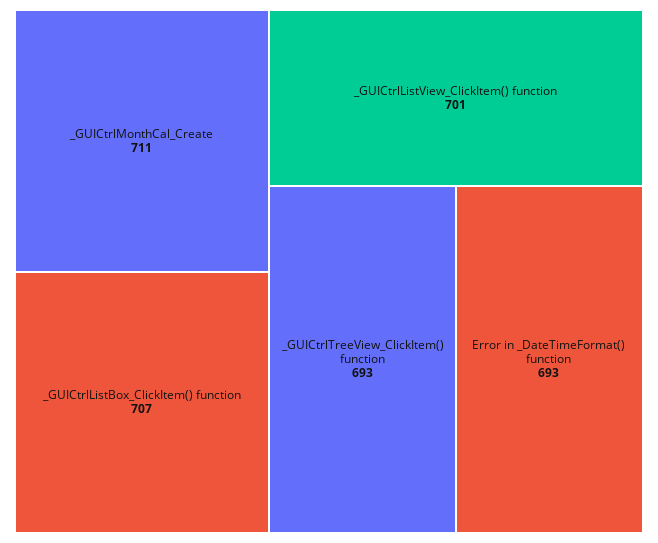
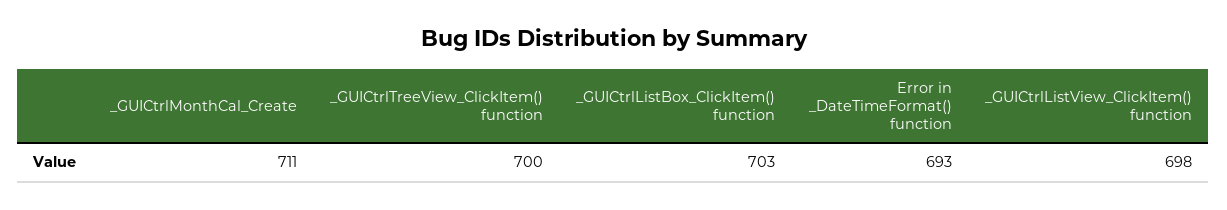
  {
    "_GUICtrlMonthCal_Create": 711,
-   "_GUICtrlListBox_ClickItem() function": 707,
+   "_GUICtrlListBox_ClickItem() function": 703,
-   "_GUICtrlListView_ClickItem() function": 701,
+   "_GUICtrlListView_ClickItem() function": 698,
-   "_GUICtrlTreeView_ClickItem() function": 693,
+   "_GUICtrlTreeView_ClickItem() function": 700,
    "Error in _DateTimeFormat() function": 693
  }

